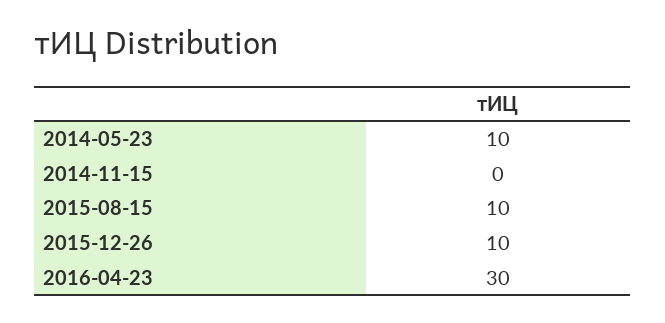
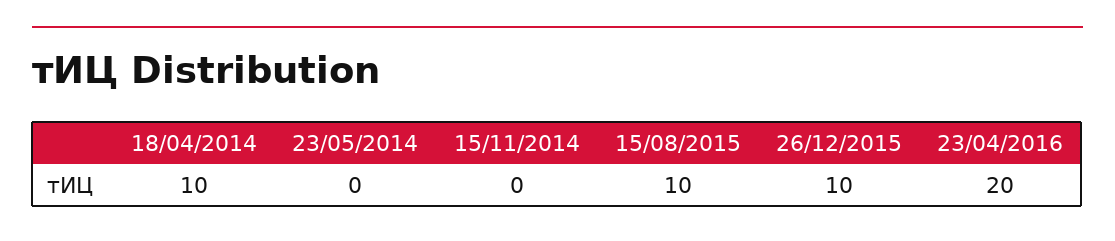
  {
-   "2014-05-23": 10,
+   "2014-05-23": 0,
    "2014-11-15": 0,
    "2015-08-15": 10,
    "2015-12-26": 10,
-   "2016-04-23": 30
+   "2016-04-23": 20,
+   "18/04/2014": 10
  }

